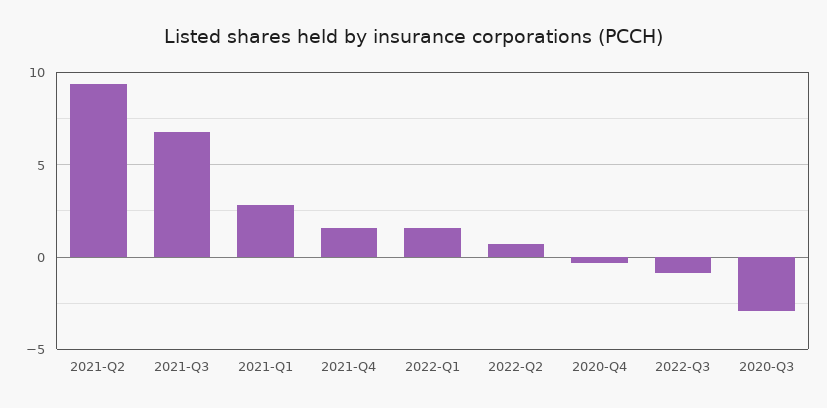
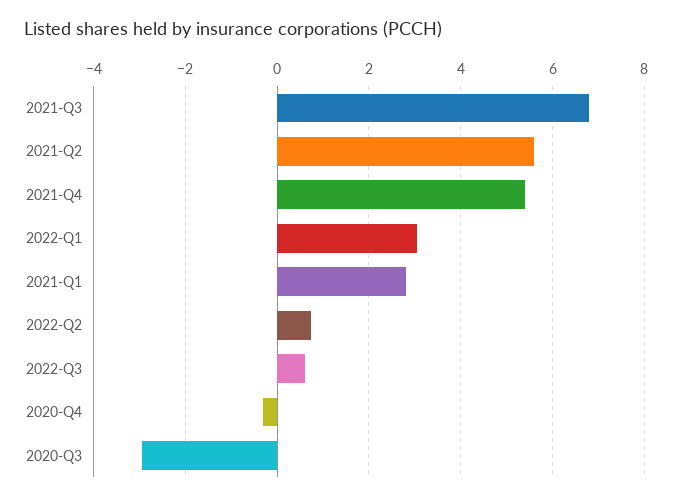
  {
-   "2021-Q2": 9.5,
+   "2021-Q2": 5.6,
    "2021-Q3": 6.8,
    "2021-Q1": 2.8,
-   "2021-Q4": 1.5,
+   "2021-Q4": 5.4,
-   "2022-Q1": 1.5,
+   "2022-Q1": 3,
    "2022-Q2": 0.8,
    "2020-Q4": -0.4,
-   "2022-Q3": -1,
+   "2022-Q3": 0.6,
    "2020-Q3": -3
  }

